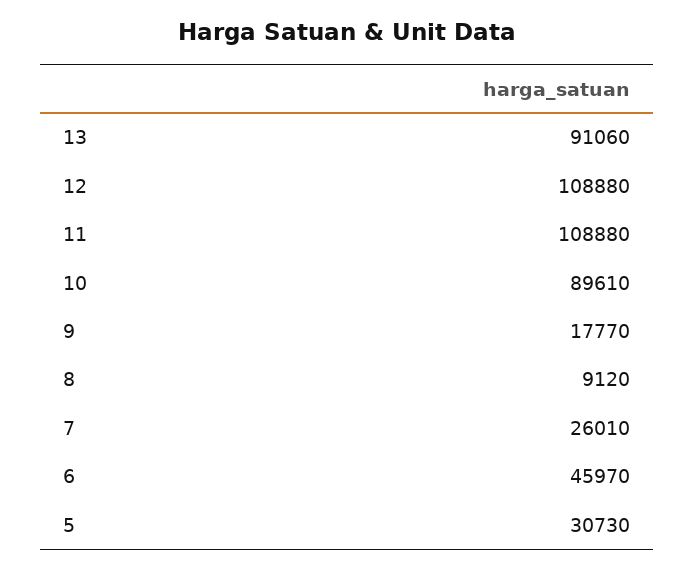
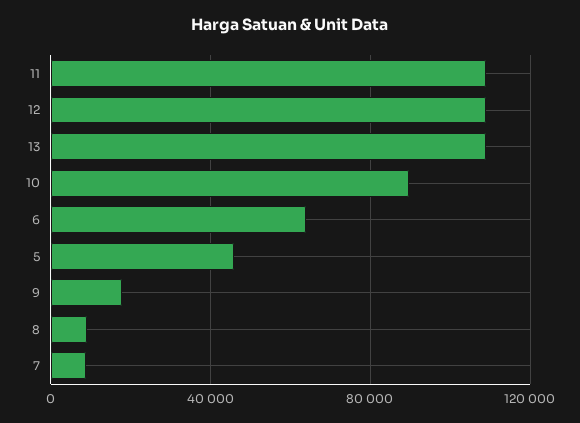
  {
-   "13": 91060,
+   "13": 110000,
    "12": 108880,
    "11": 108880,
    "10": 89610,
    "9": 17770,
    "8": 9120,
-   "7": 26010,
+   "7": 10000,
-   "6": 45970,
+   "6": 65000,
-   "5": 30730
+   "5": 45000
  }

